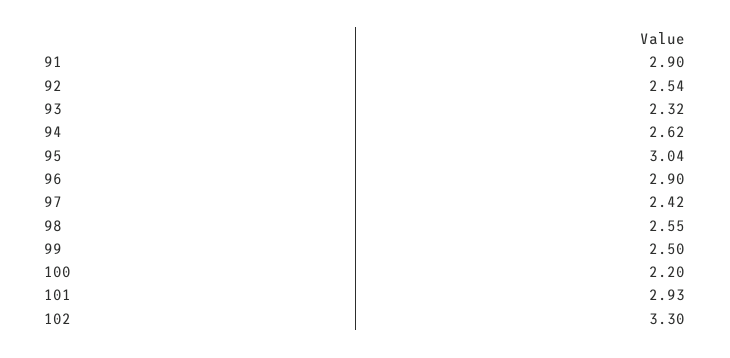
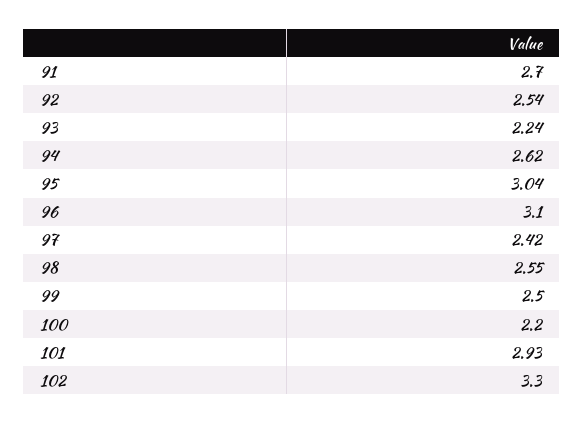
  {
-   "91": 2.9,
+   "91": 2.7,
    "92": 2.54,
-   "93": 2.32,
+   "93": 2.24,
    "94": 2.62,
    "95": 3.04,
-   "96": 2.9,
+   "96": 3.1,
    "97": 2.42,
    "98": 2.55,
    "99": 2.5,
    "100": 2.2,
    "101": 2.93,
    "102": 3.3
  }

